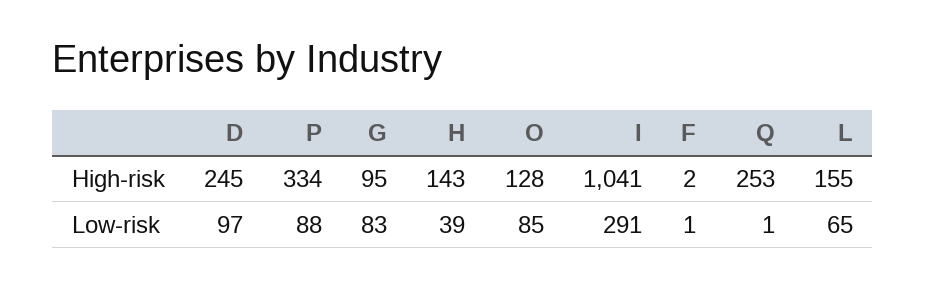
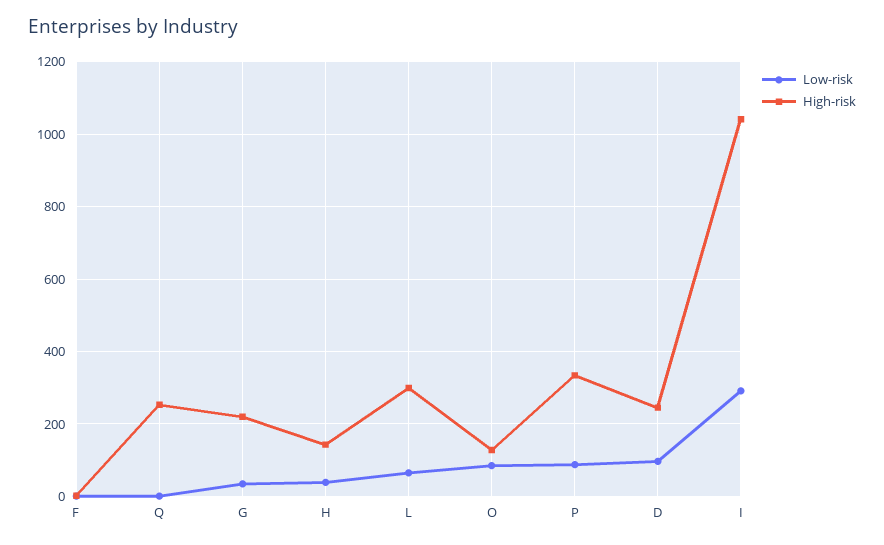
  {
    "High-risk": {
      "D": 245,
      "P": 334,
-     "G": 95,
+     "G": 220,
      "H": 143,
      "O": 128,
      "I": 1041,
      "F": 2,
      "Q": 253,
-     "L": 155
+     "L": 300
    },
    "Low-risk": {
      "D": 97,
      "P": 88,
-     "G": 83,
+     "G": 40,
      "H": 39,
      "O": 85,
      "I": 291,
      "F": 1,
      "Q": 1,
      "L": 65
    }
  }

